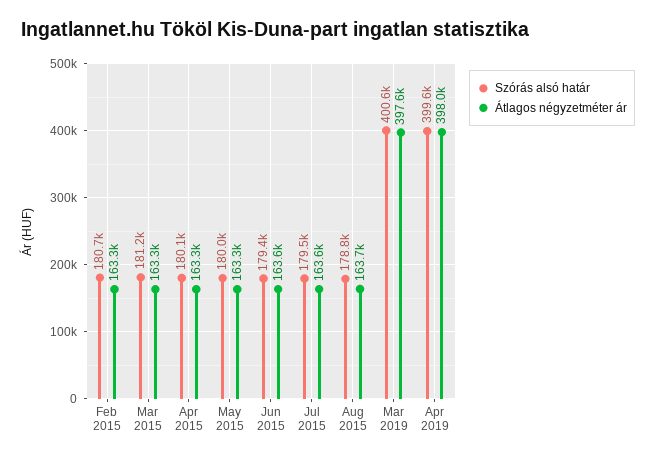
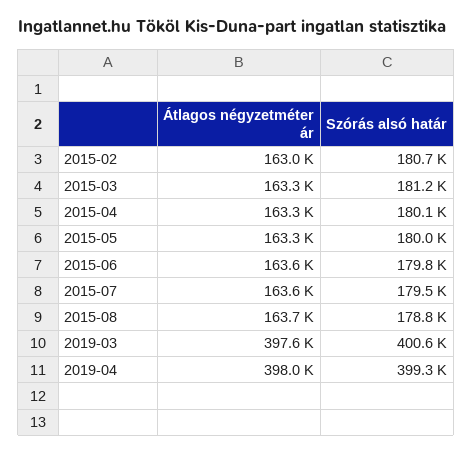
  {
    "Szórás alsó határ": {
      "Feb 2015": 180700,
      "Mar 2015": 181200,
      "Apr 2015": 180100,
      "May 2015": 180000,
-     "Jun 2015": 179400,
+     "Jun 2015": 179800,
      "Jul 2015": 179500,
      "Aug 2015": 178800,
      "Mar 2019": 400600,
-     "Apr 2019": 399600
+     "Apr 2019": 399300
    },
    "Átlagos négyzetméter ár": {
-     "Feb 2015": 163300,
+     "Feb 2015": 163000,
      "Mar 2015": 163300,
      "Apr 2015": 163300,
      "May 2015": 163300,
      "Jun 2015": 163600,
      "Jul 2015": 163600,
      "Aug 2015": 163700,
      "Mar 2019": 397600,
      "Apr 2019": 398000
    }
  }

